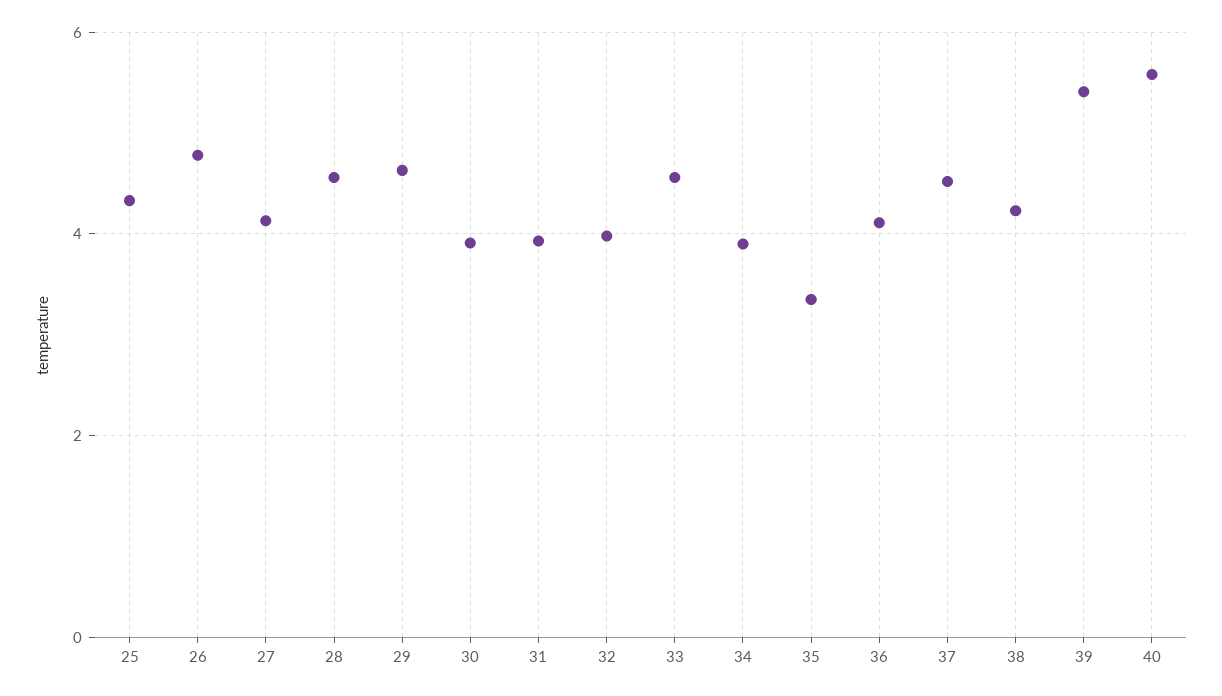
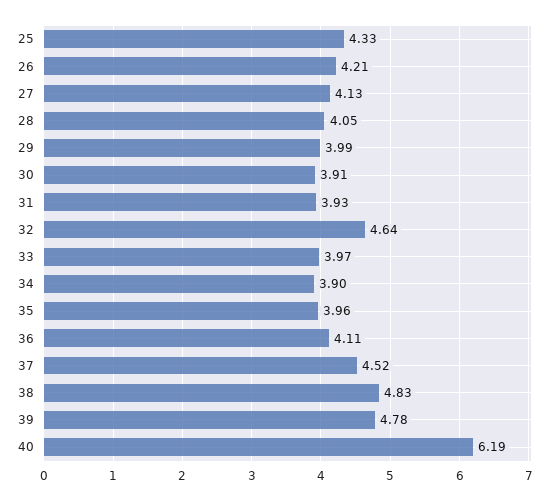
  {
    "25": 4.33,
-   "26": 4.8,
+   "26": 4.21,
    "27": 4.13,
-   "28": 4.6,
+   "28": 4.05,
-   "29": 4.6,
+   "29": 3.99,
    "30": 3.91,
    "31": 3.93,
-   "32": 4,
+   "32": 4.64,
-   "33": 4.6,
+   "33": 3.97,
    "34": 3.9,
-   "35": 3.4,
+   "35": 3.96,
    "36": 4.11,
    "37": 4.52,
-   "38": 4.2,
+   "38": 4.83,
-   "39": 5.4,
+   "39": 4.78,
-   "40": 5.6
+   "40": 6.19
  }

